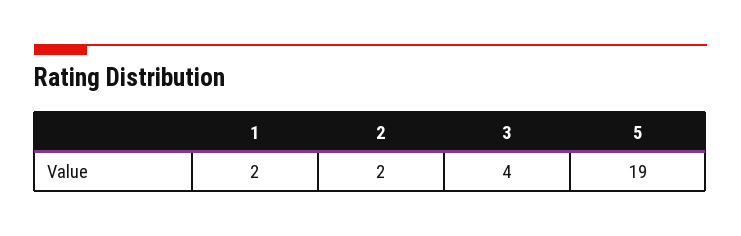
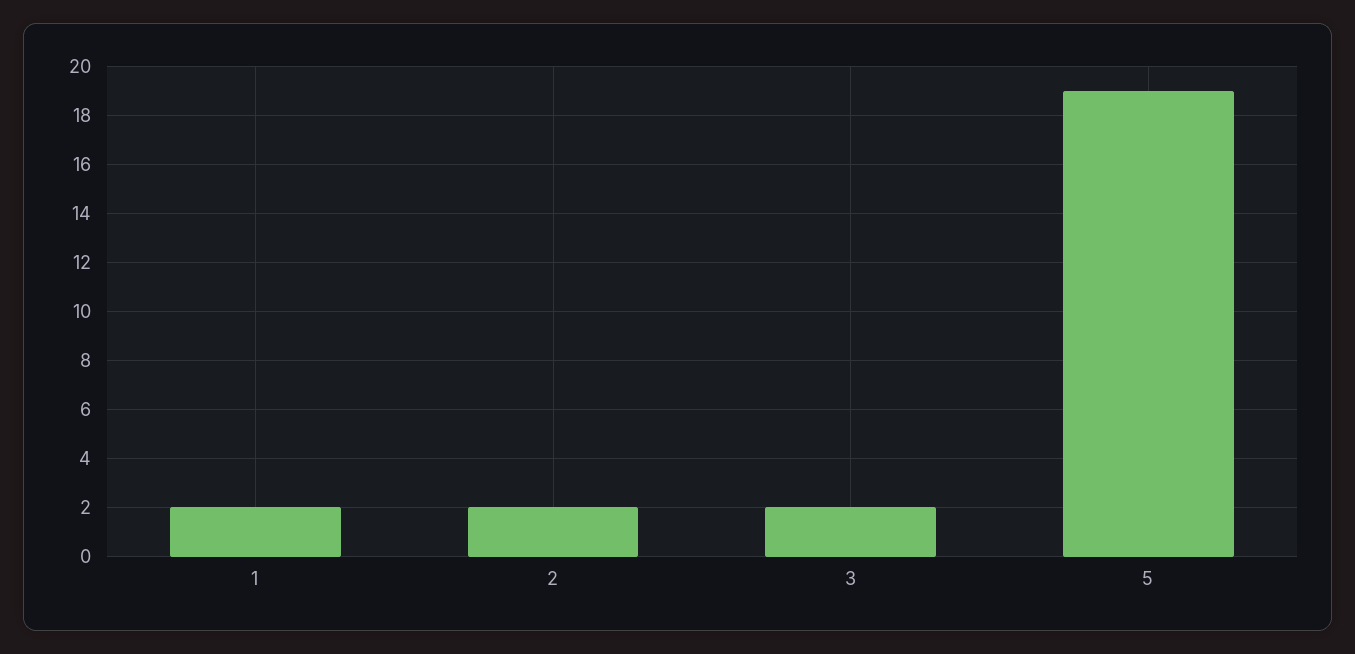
  {
    "1": 2,
    "2": 2,
-   "3": 4,
+   "3": 2,
    "5": 19
  }

